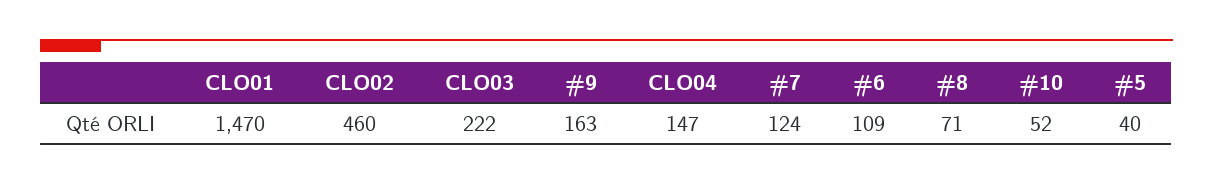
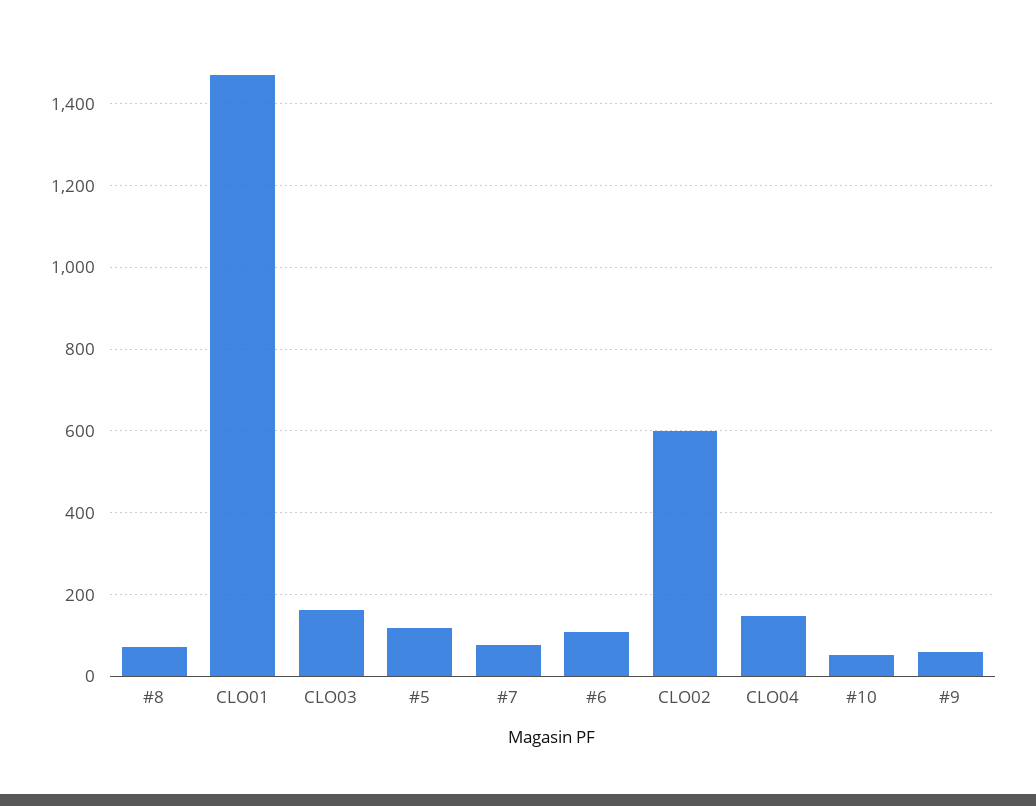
  {
    "CLO01": 1470,
-   "CLO02": 460,
+   "CLO02": 600,
-   "CLO03": 222,
+   "CLO03": 160,
-   "#9": 163,
+   "#9": 60,
    "CLO04": 147,
-   "#7": 124,
+   "#7": 80,
    "#6": 109,
    "#8": 71,
    "#10": 52,
-   "#5": 40
+   "#5": 120
  }

